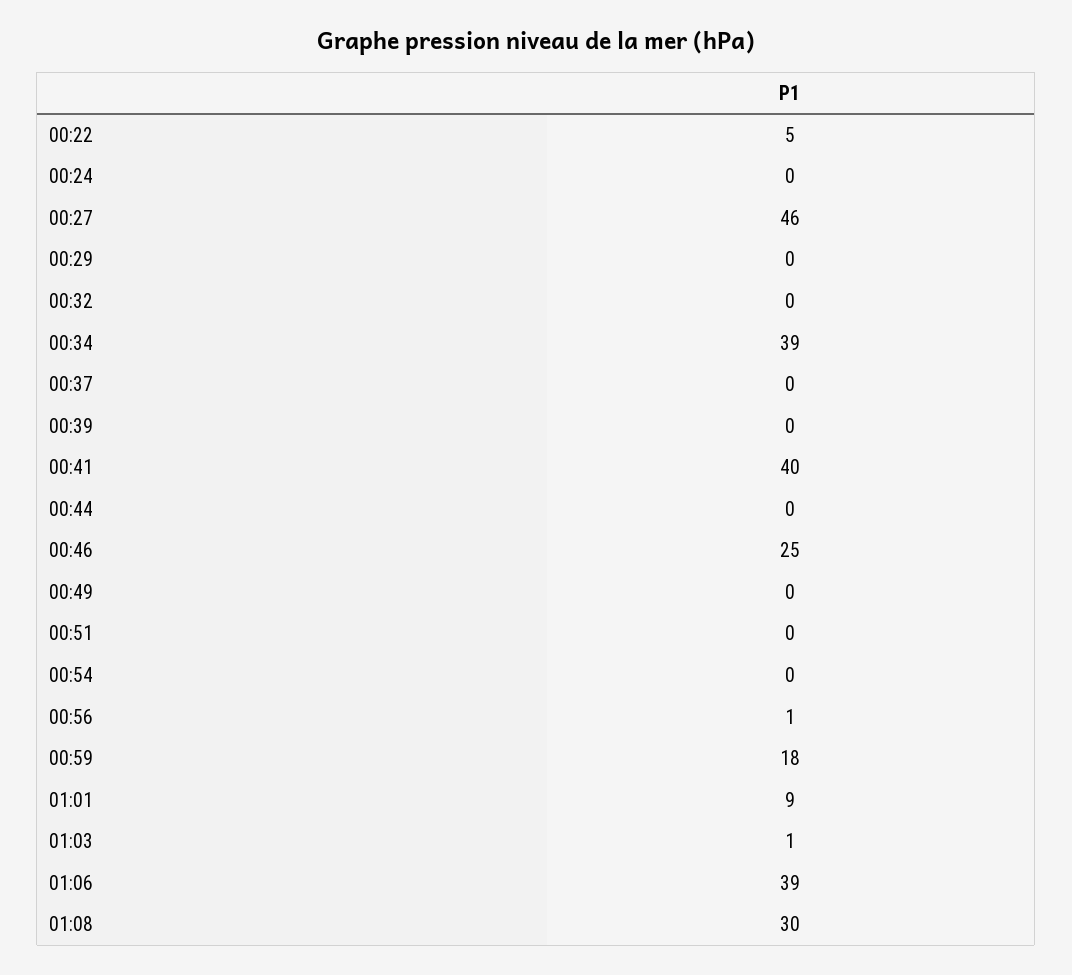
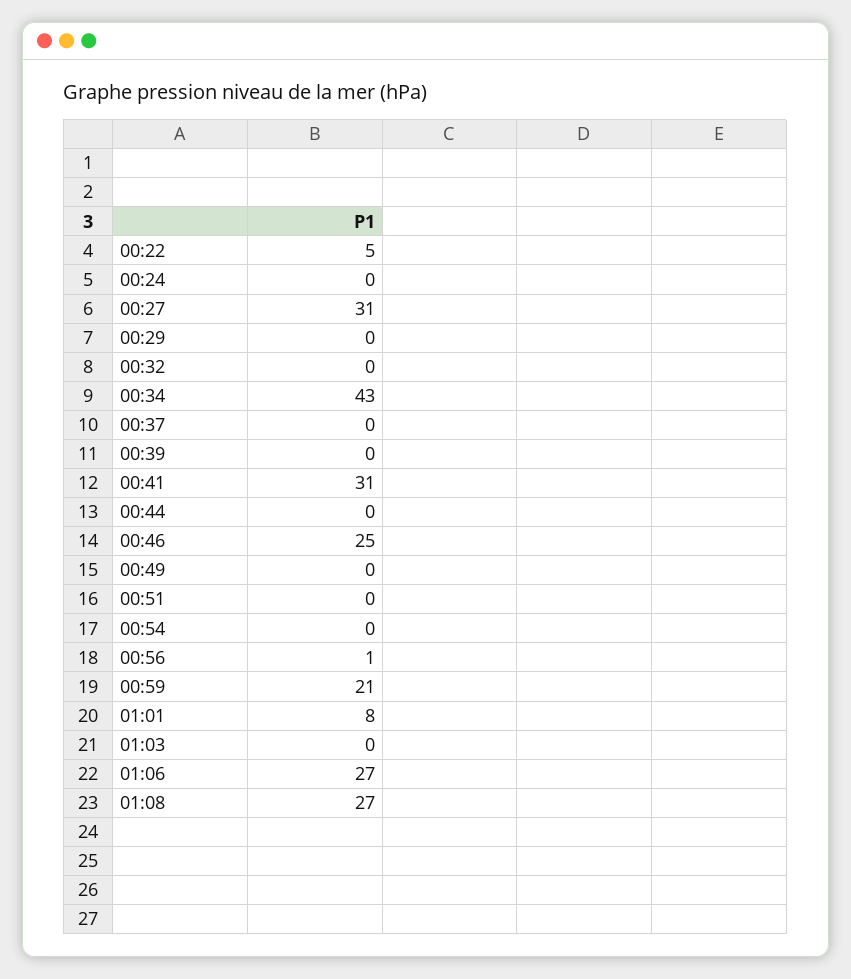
  {
    "00:22": 5,
    "00:24": 0,
-   "00:27": 46,
+   "00:27": 31,
    "00:29": 0,
    "00:32": 0,
-   "00:34": 39,
+   "00:34": 43,
    "00:37": 0,
    "00:39": 0,
-   "00:41": 40,
+   "00:41": 31,
    "00:44": 0,
    "00:46": 25,
    "00:49": 0,
    "00:51": 0,
    "00:54": 0,
    "00:56": 1,
-   "00:59": 18,
+   "00:59": 21,
-   "01:01": 9,
+   "01:01": 8,
-   "01:03": 1,
+   "01:03": 0,
-   "01:06": 39,
+   "01:06": 27,
-   "01:08": 30
+   "01:08": 27
  }

